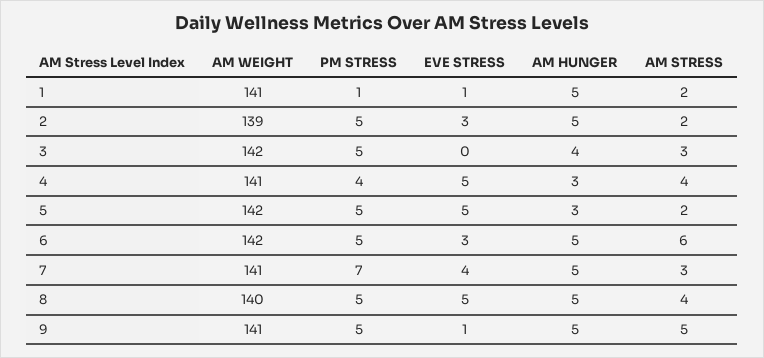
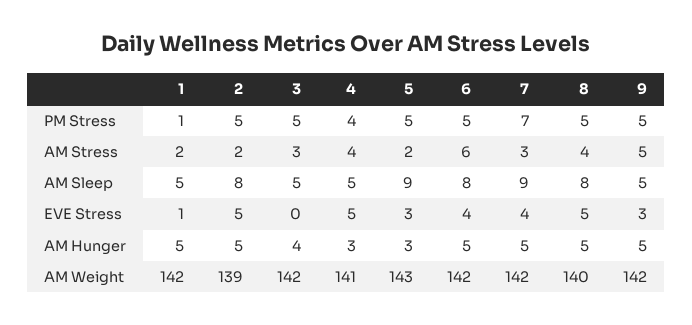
  {
    "AM WEIGHT": {
-     "1": 141,
+     "1": 142,
      "2": 139,
      "3": 142,
      "4": 141,
-     "5": 142,
+     "5": 143,
      "6": 142,
-     "7": 141,
+     "7": 142,
      "8": 140,
-     "9": 141
+     "9": 142
    },
    "PM STRESS": {
      "1": 1,
      "2": 5,
      "3": 5,
      "4": 4,
      "5": 5,
      "6": 5,
      "7": 7,
      "8": 5,
      "9": 5
    },
    "EVE STRESS": {
      "1": 1,
-     "2": 3,
+     "2": 5,
      "3": 0,
      "4": 5,
-     "5": 5,
+     "5": 3,
-     "6": 3,
+     "6": 4,
      "7": 4,
      "8": 5,
-     "9": 1
+     "9": 3
    },
    "AM HUNGER": {
      "1": 5,
      "2": 5,
      "3": 4,
      "4": 3,
      "5": 3,
      "6": 5,
      "7": 5,
      "8": 5,
      "9": 5
    },
    "AM STRESS": {
      "1": 2,
      "2": 2,
      "3": 3,
      "4": 4,
      "5": 2,
      "6": 6,
      "7": 3,
      "8": 4,
      "9": 5
-   }
+   },
+   "AM Sleep": {
+     "1": 5,
+     "2": 8,
+     "3": 5,
+     "4": 5,
+     "5": 9,
+     "6": 8,
+     "7": 9,
+     "8": 8,
+     "9": 5
+   }
  }

